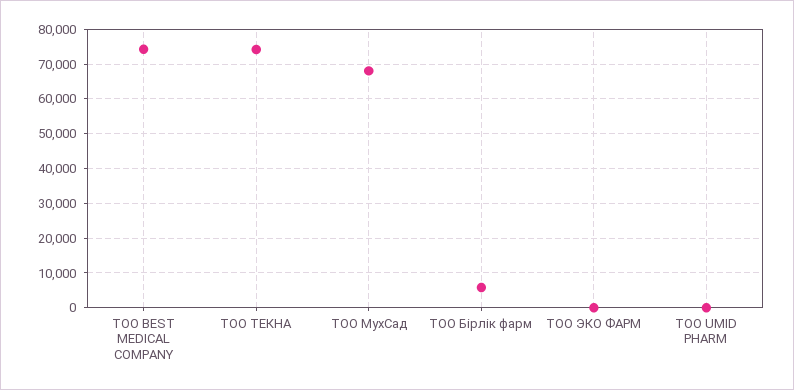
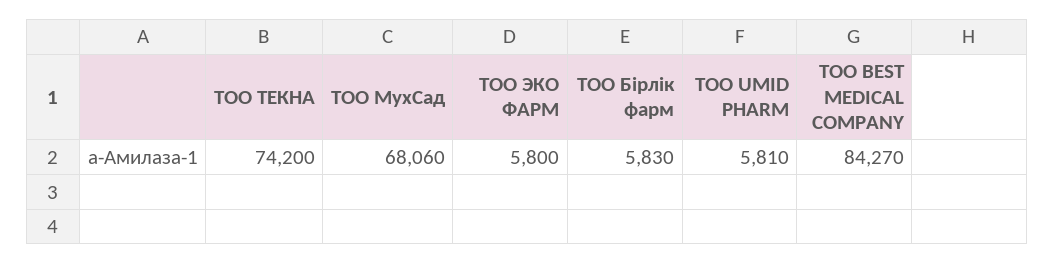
  {
-   "TOO BEST MEDICAL COMPANY": 74000,
+   "TOO BEST MEDICAL COMPANY": 84270,
    "ТОО ТЕКНА": 74200,
    "ТОО МухСад": 68060,
    "ТОО Бірлік фарм": 5830,
-   "ТОО ЭКО ФАРМ": 0,
+   "ТОО ЭКО ФАРМ": 5800,
-   "ТОО UMID PHARM": 0
+   "ТОО UMID PHARM": 5810
  }

